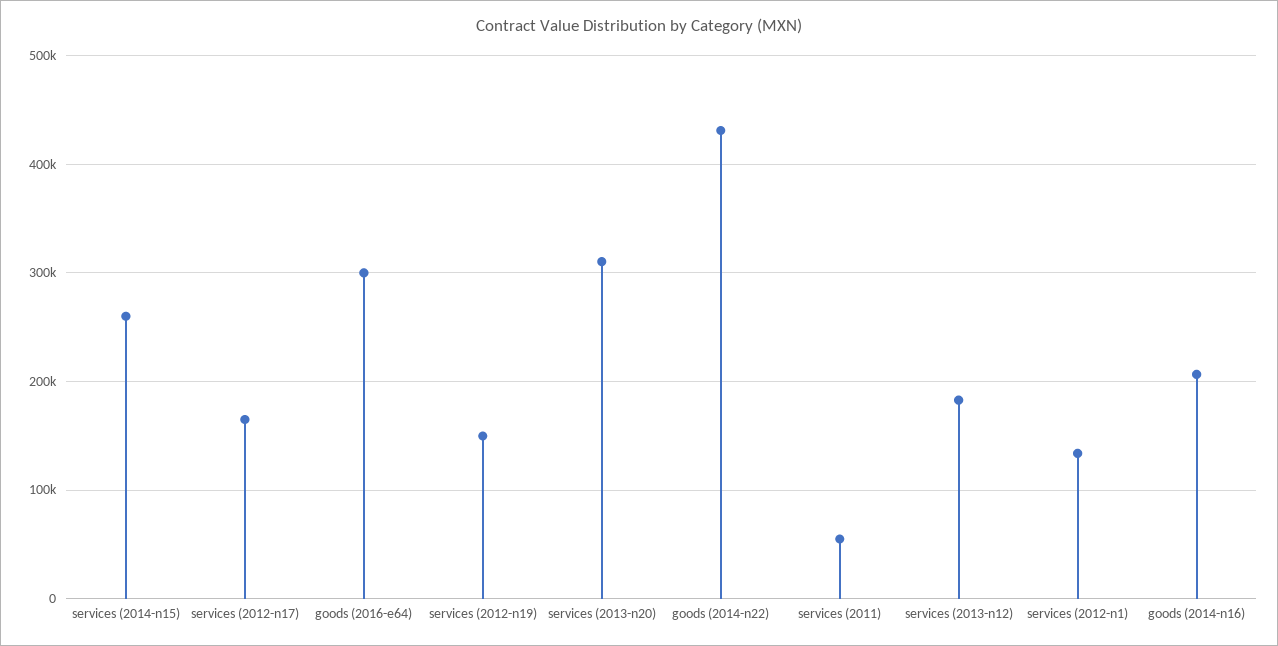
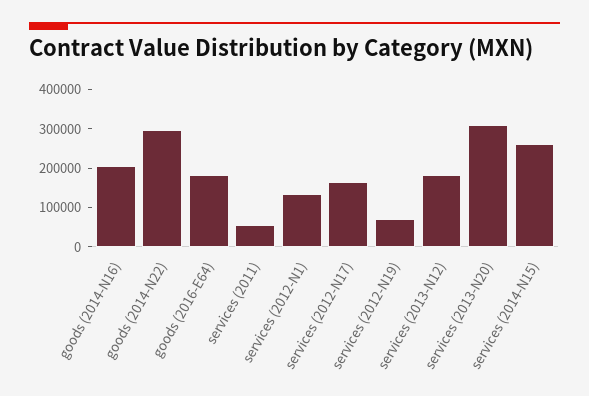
  {
    "services (2014-n15)": 260000,
    "services (2012-n17)": 170000,
-   "goods (2016-e64)": 300000,
+   "goods (2016-e64)": 175000,
-   "services (2012-n19)": 150000,
+   "services (2012-n19)": 75000,
    "services (2013-n20)": 310000,
-   "goods (2014-n22)": 430000,
+   "goods (2014-n22)": 300000,
    "services (2011)": 50000,
    "services (2013-n12)": 180000,
    "services (2012-n1)": 130000,
    "goods (2014-n16)": 210000
  }

